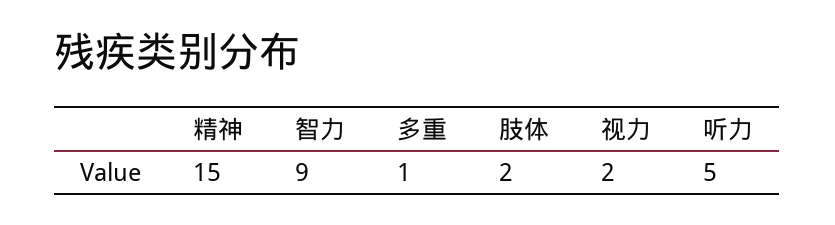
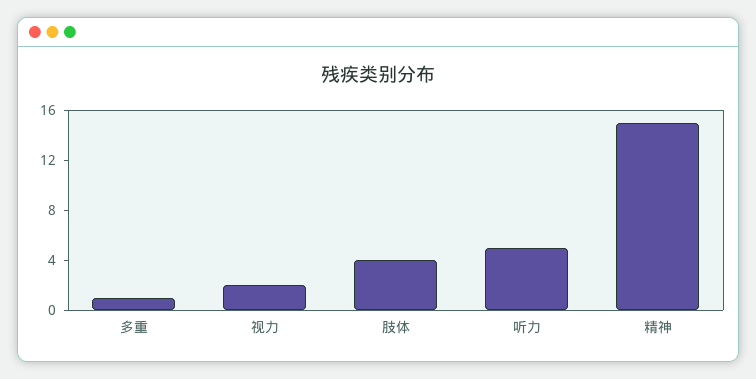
  {
    "精神": 15,
-   "智力": 9,
    "多重": 1,
-   "肢体": 2,
+   "肢体": 4,
    "视力": 2,
    "听力": 5
  }

